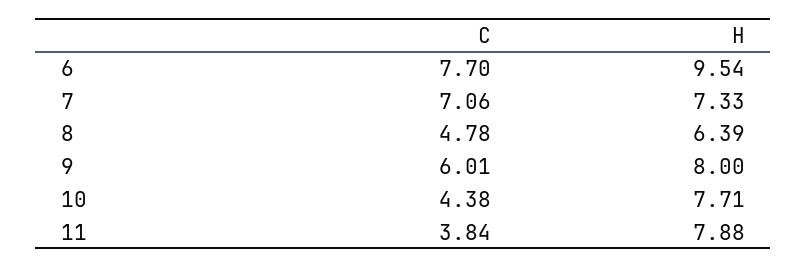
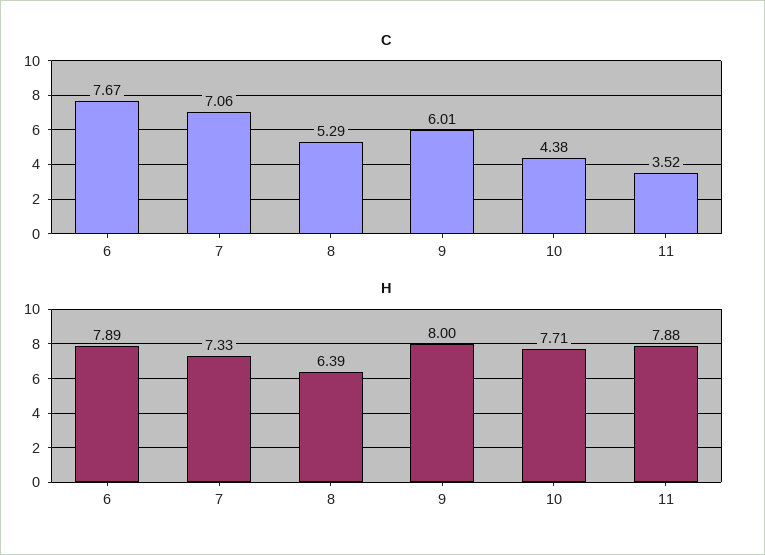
  {
    "C": {
-     "6": 7.7,
+     "6": 7.67,
      "7": 7.06,
-     "8": 4.78,
+     "8": 5.29,
      "9": 6.01,
      "10": 4.38,
-     "11": 3.84
+     "11": 3.52
    },
    "H": {
-     "6": 9.54,
+     "6": 7.89,
      "7": 7.33,
      "8": 6.39,
      "9": 8,
      "10": 7.71,
      "11": 7.88
    }
  }

